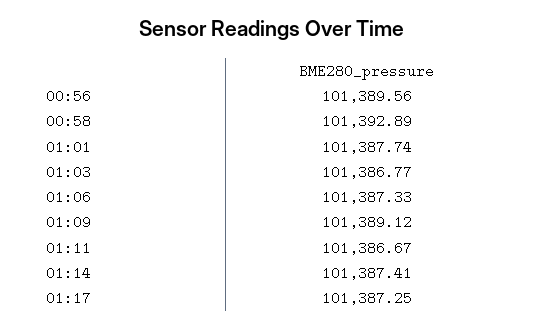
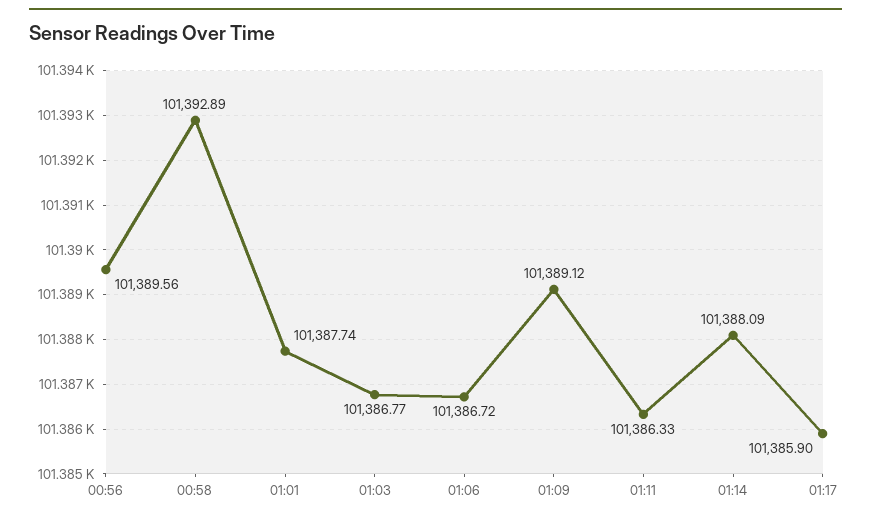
  {
    "00:56": 101389.56,
    "00:58": 101392.89,
    "01:01": 101387.74,
    "01:03": 101386.77,
-   "01:06": 101387.33,
+   "01:06": 101386.72,
    "01:09": 101389.12,
-   "01:11": 101386.67,
+   "01:11": 101386.33,
-   "01:14": 101387.41,
+   "01:14": 101388.09,
-   "01:17": 101387.25
+   "01:17": 101385.9
  }

